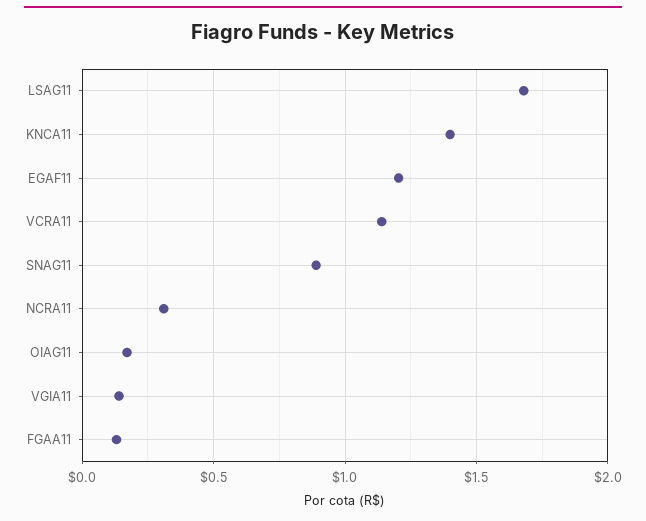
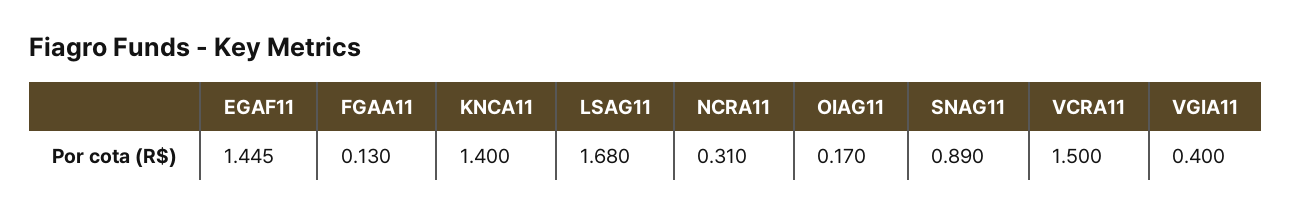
  {
    "LSAG11": 1.68,
    "KNCA11": 1.4,
-   "EGAF11": 1.2,
+   "EGAF11": 1.445,
-   "VCRA11": 1.15,
+   "VCRA11": 1.5,
    "SNAG11": 0.89,
    "NCRA11": 0.31,
    "OIAG11": 0.17,
-   "VGIA11": 0.15,
+   "VGIA11": 0.4,
    "FGAA11": 0.13
  }

